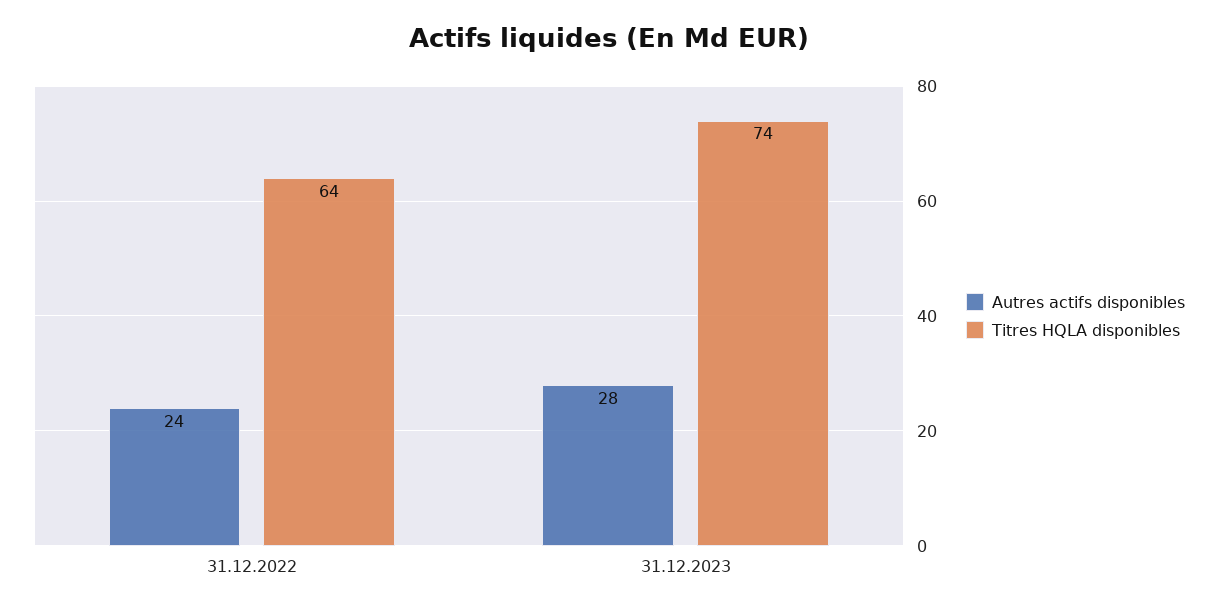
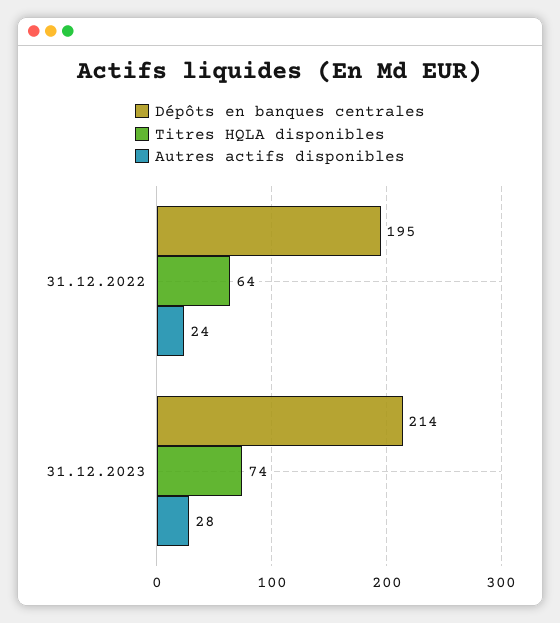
  {
    "Autres actifs disponibles": {
      "31.12.2022": 24,
      "31.12.2023": 28
    },
    "Titres HQLA disponibles": {
      "31.12.2022": 64,
      "31.12.2023": 74
-   }
+   },
+   "Dépôts en banques centrales": {
+     "31.12.2022": 195,
+     "31.12.2023": 214
+   }
  }

